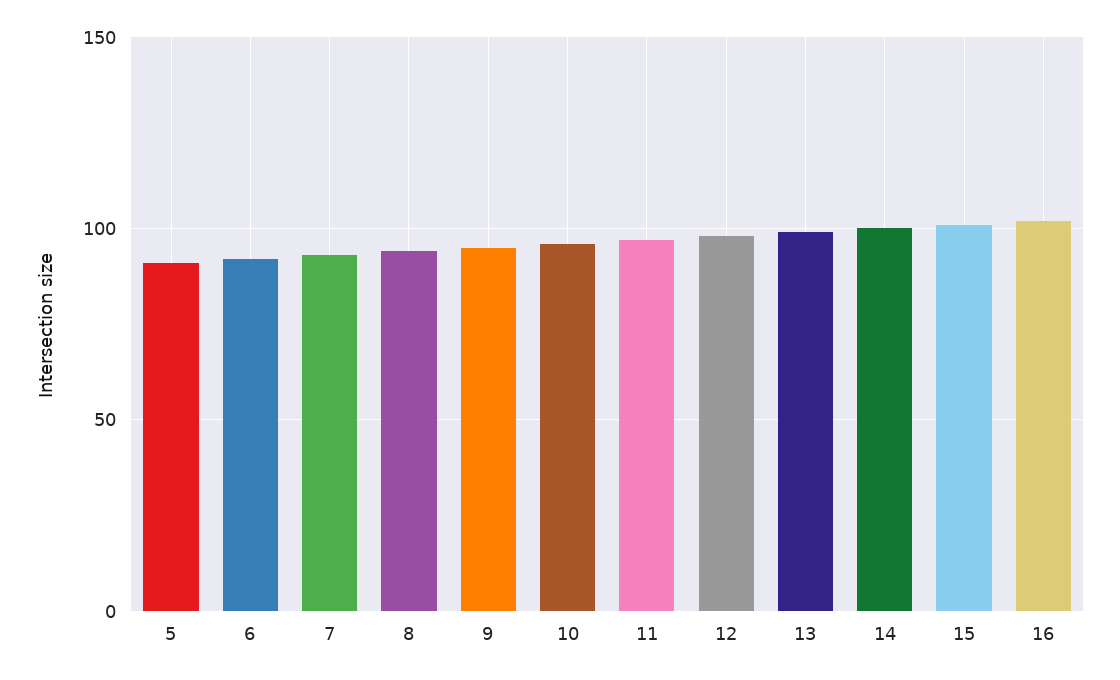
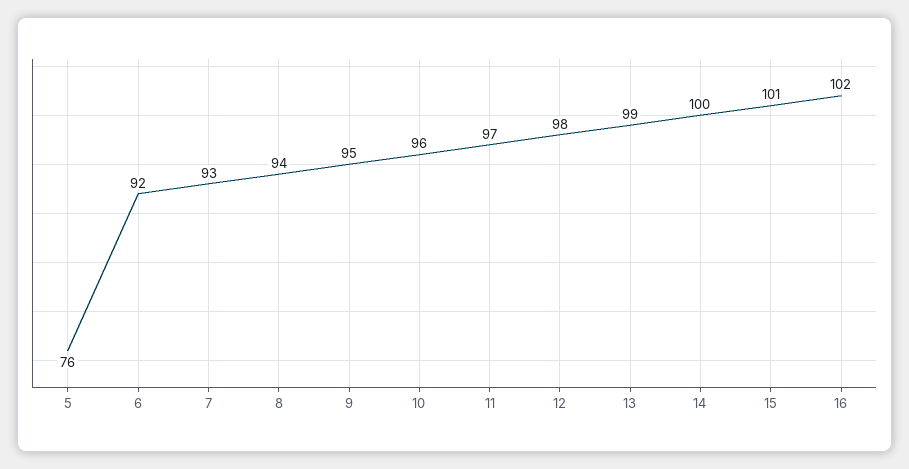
  {
-   "5": 90,
+   "5": 76,
    "6": 92,
    "7": 93,
    "8": 94,
    "9": 95,
    "10": 96,
    "11": 97,
    "12": 98,
    "13": 99,
    "14": 100,
    "15": 101,
    "16": 102
  }

